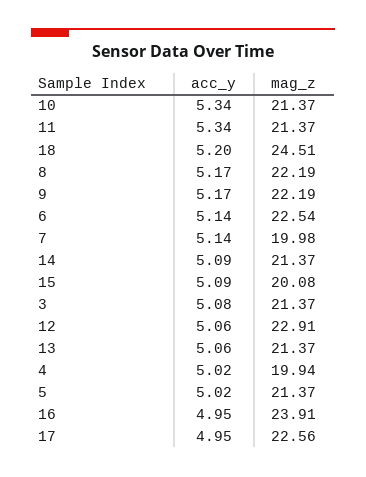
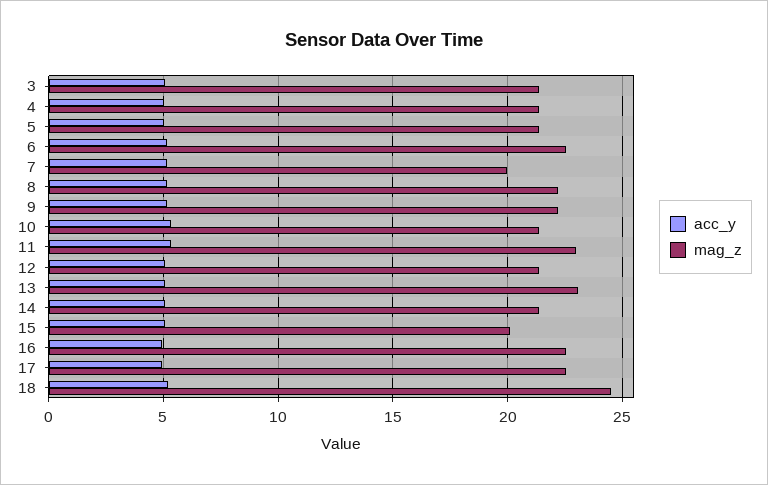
  {
    "acc_y": {
      "10": 5.34,
      "11": 5.34,
      "18": 5.2,
      "8": 5.17,
      "9": 5.17,
      "6": 5.14,
      "7": 5.14,
      "14": 5.09,
      "15": 5.09,
      "3": 5.08,
      "12": 5.06,
      "13": 5.06,
      "4": 5.02,
      "5": 5.02,
      "16": 4.95,
      "17": 4.95
    },
    "mag_z": {
      "10": 21.37,
-     "11": 21.37,
+     "11": 23,
      "18": 24.51,
      "8": 22.19,
      "9": 22.19,
      "6": 22.54,
      "7": 19.98,
      "14": 21.37,
      "15": 20.08,
      "3": 21.37,
-     "12": 22.91,
+     "12": 21.5,
-     "13": 21.37,
+     "13": 23,
-     "4": 19.94,
+     "4": 21.5,
      "5": 21.37,
-     "16": 23.91,
+     "16": 22.5,
      "17": 22.56
    }
  }

